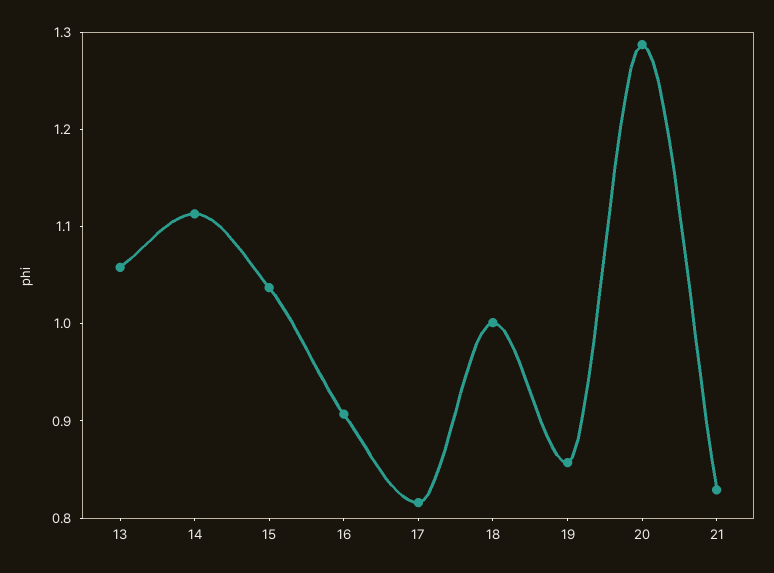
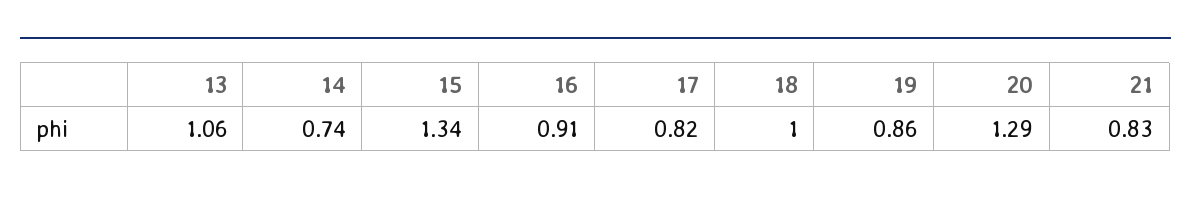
  {
    "13": 1.06,
-   "14": 1.12,
+   "14": 0.74,
-   "15": 1.04,
+   "15": 1.34,
    "16": 0.91,
    "17": 0.82,
    "18": 1,
    "19": 0.86,
    "20": 1.29,
    "21": 0.83
  }

